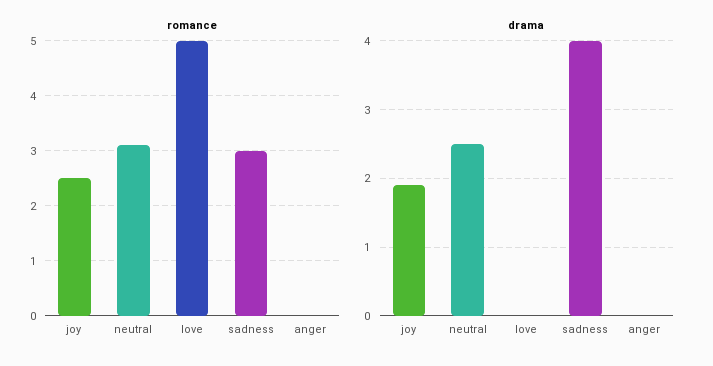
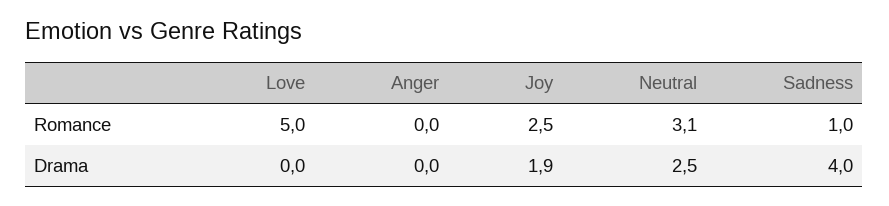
  {
    "romance": {
      "joy": 2.5,
      "neutral": 3.1,
      "love": 5,
-     "sadness": 3,
+     "sadness": 1,
      "anger": 0
    },
    "drama": {
      "joy": 1.9,
      "neutral": 2.5,
      "love": 0,
      "sadness": 4,
      "anger": 0
    }
  }

